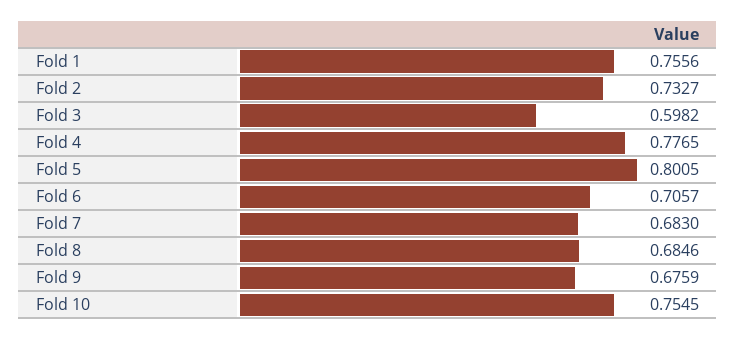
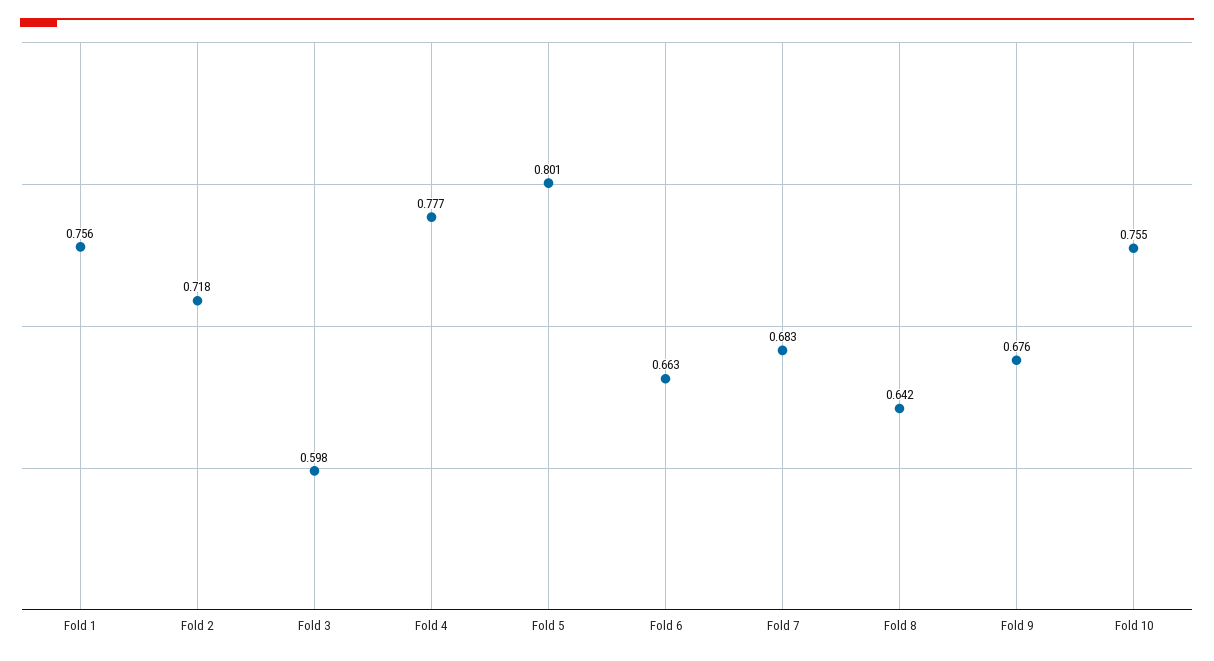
  {
    "Fold 1": 0.7556,
-   "Fold 2": 0.7327,
+   "Fold 2": 0.718,
    "Fold 3": 0.5982,
    "Fold 4": 0.7765,
    "Fold 5": 0.8005,
-   "Fold 6": 0.7057,
+   "Fold 6": 0.663,
    "Fold 7": 0.683,
-   "Fold 8": 0.6846,
+   "Fold 8": 0.642,
    "Fold 9": 0.6759,
    "Fold 10": 0.7545
  }

